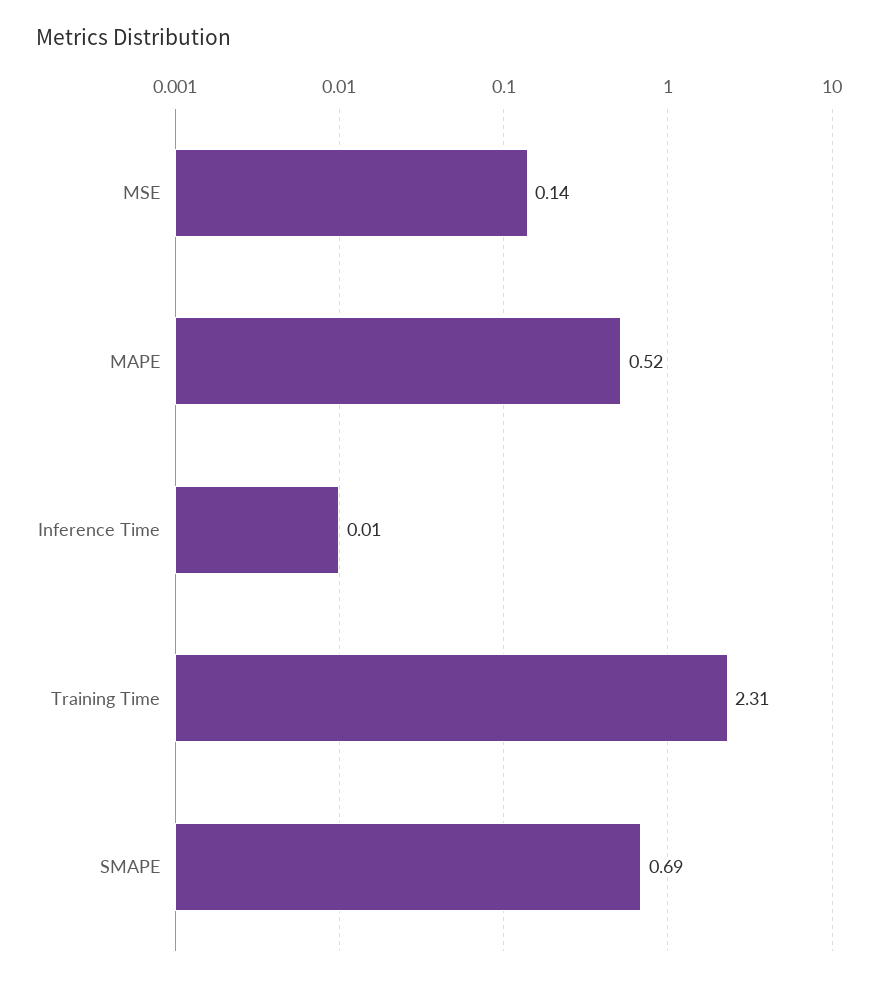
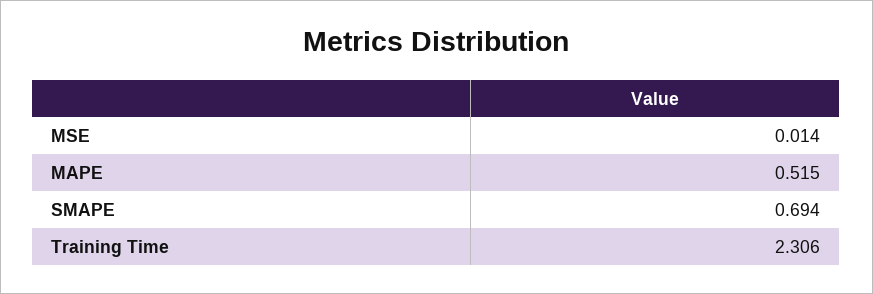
  {
-   "MSE": 0.14,
+   "MSE": 0.014,
    "MAPE": 0.515,
-   "Inference Time": 0.01,
    "Training Time": 2.306,
    "SMAPE": 0.694
  }

